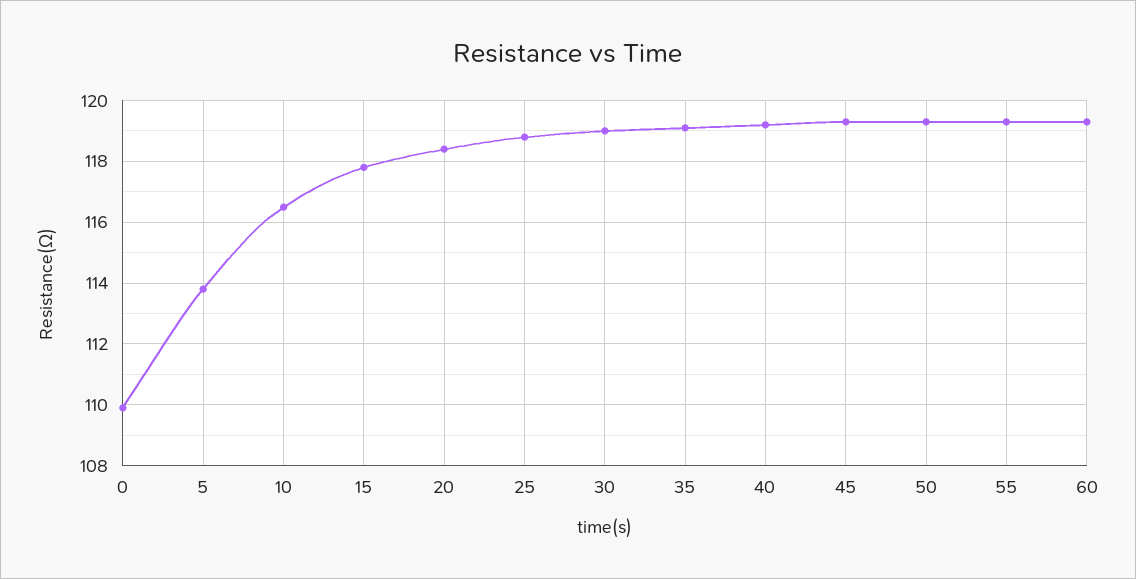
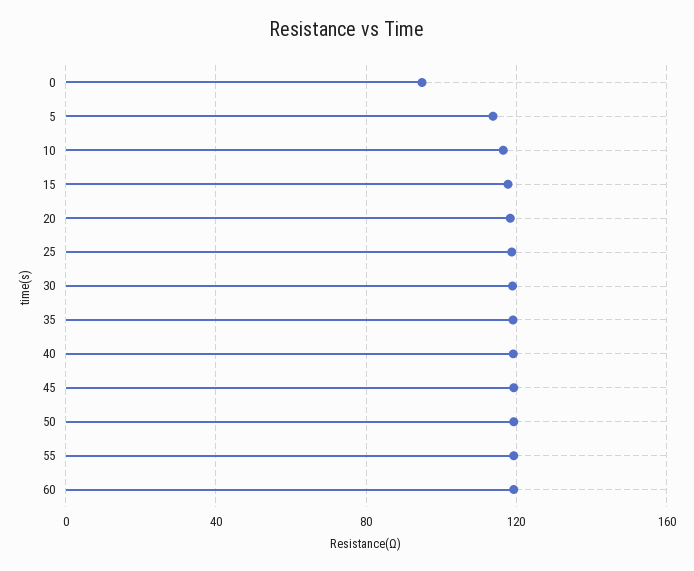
  {
-   "0": 110,
+   "0": 95,
    "5": 114,
    "10": 116.5,
    "15": 118,
    "20": 118.5,
    "25": 119,
    "30": 119,
    "35": 119,
    "40": 119,
    "45": 119.5,
    "50": 119.5,
    "55": 119.5,
    "60": 119.5
  }

